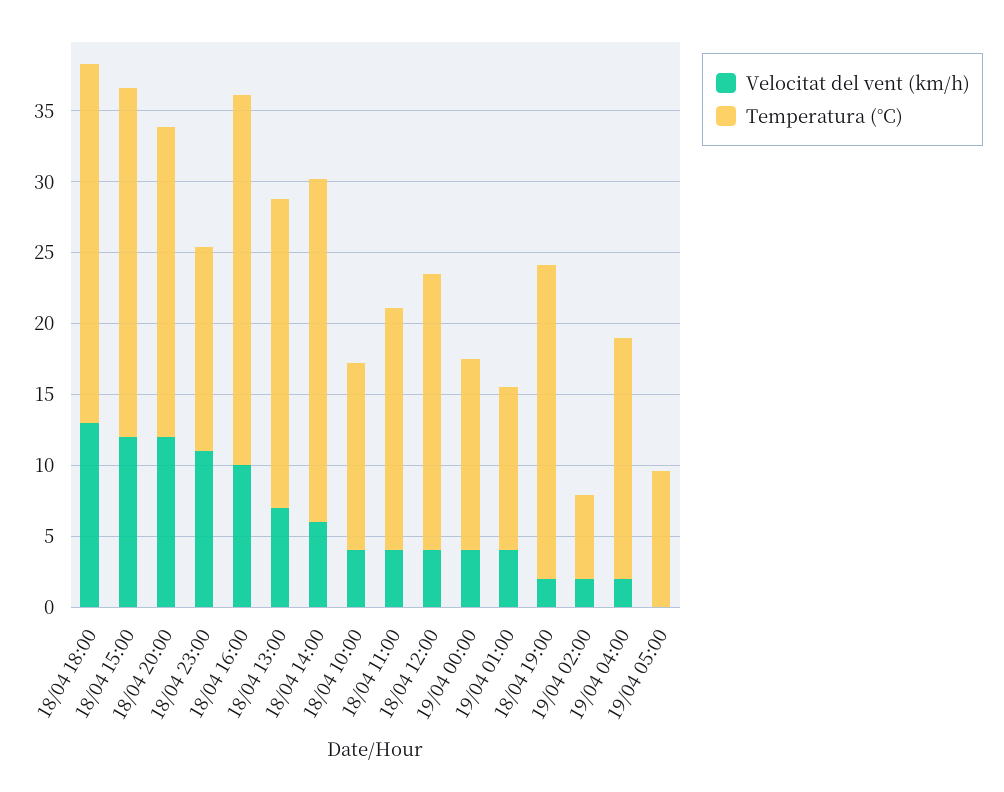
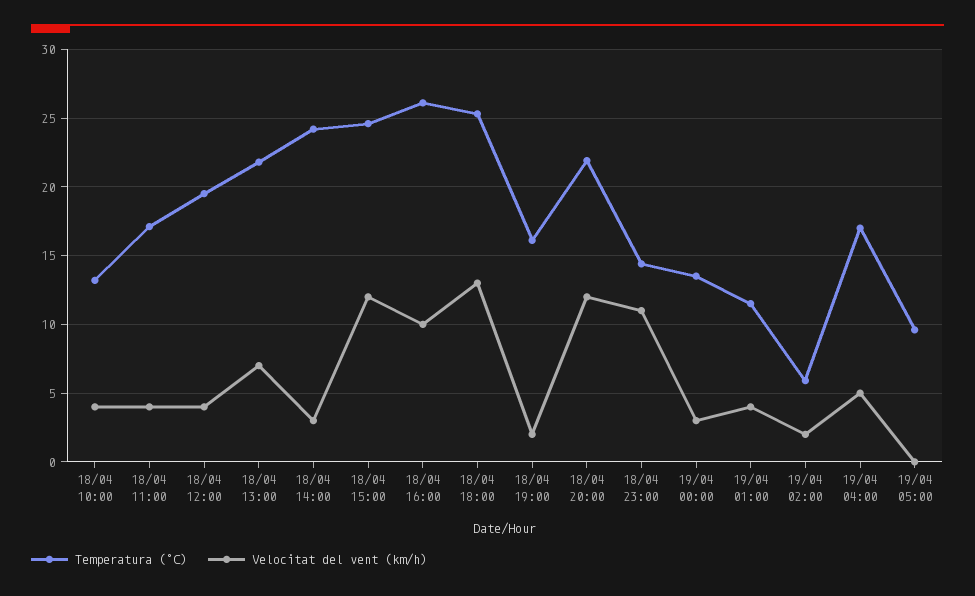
  {
    "Velocitat del vent (km/h)": {
      "18/04 18:00": 13,
      "18/04 15:00": 12,
      "18/04 20:00": 12,
      "18/04 23:00": 11,
      "18/04 16:00": 10,
      "18/04 13:00": 7,
-     "18/04 14:00": 6,
+     "18/04 14:00": 3,
      "18/04 10:00": 4,
      "18/04 11:00": 4,
      "18/04 12:00": 4,
-     "19/04 00:00": 4,
+     "19/04 00:00": 3,
      "19/04 01:00": 4,
      "18/04 19:00": 2,
      "19/04 02:00": 2,
-     "19/04 04:00": 2,
+     "19/04 04:00": 5,
      "19/04 05:00": 0
    },
    "Temperatura (°C)": {
      "18/04 18:00": 25.5,
      "18/04 15:00": 24.5,
      "18/04 20:00": 22,
      "18/04 23:00": 14.5,
      "18/04 16:00": 26,
      "18/04 13:00": 22,
      "18/04 14:00": 24,
      "18/04 10:00": 13,
      "18/04 11:00": 17,
      "18/04 12:00": 19.5,
      "19/04 00:00": 13.5,
      "19/04 01:00": 11.5,
-     "18/04 19:00": 22,
+     "18/04 19:00": 16,
      "19/04 02:00": 6,
      "19/04 04:00": 17,
      "19/04 05:00": 9.5
    }
  }

